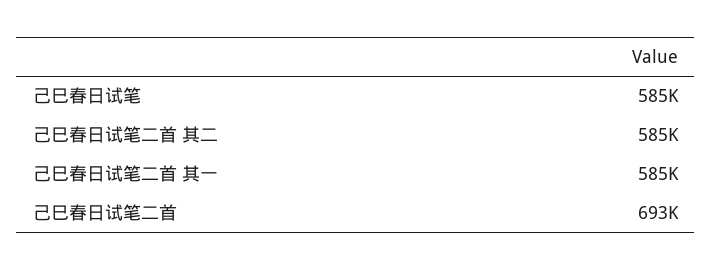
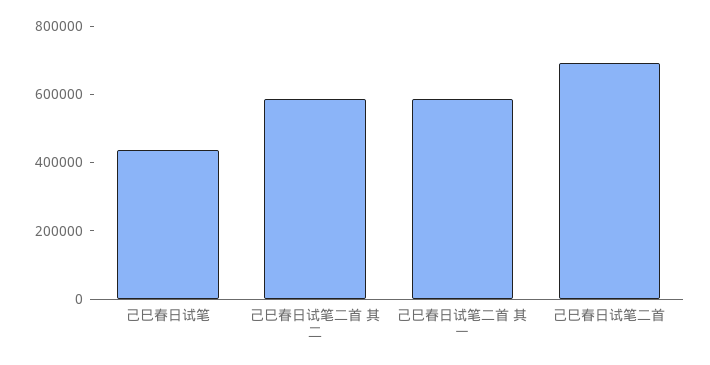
  {
-   "己巳春日试笔": 585000,
+   "己巳春日试笔": 450000,
    "己巳春日试笔二首 其二": 585000,
    "己巳春日试笔二首 其一": 585000,
    "己巳春日试笔二首": 693000
  }

